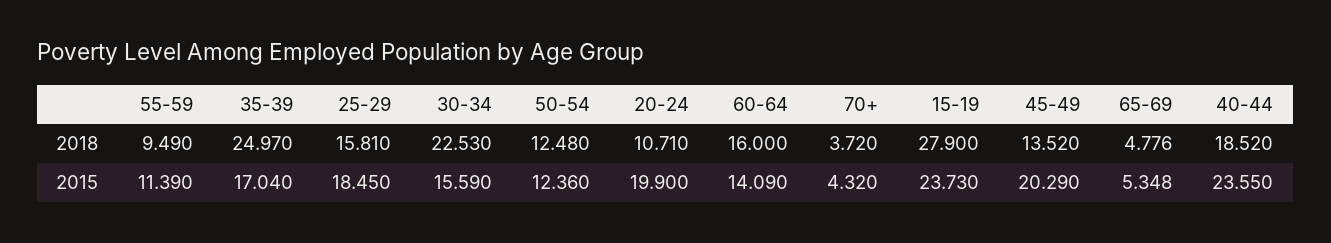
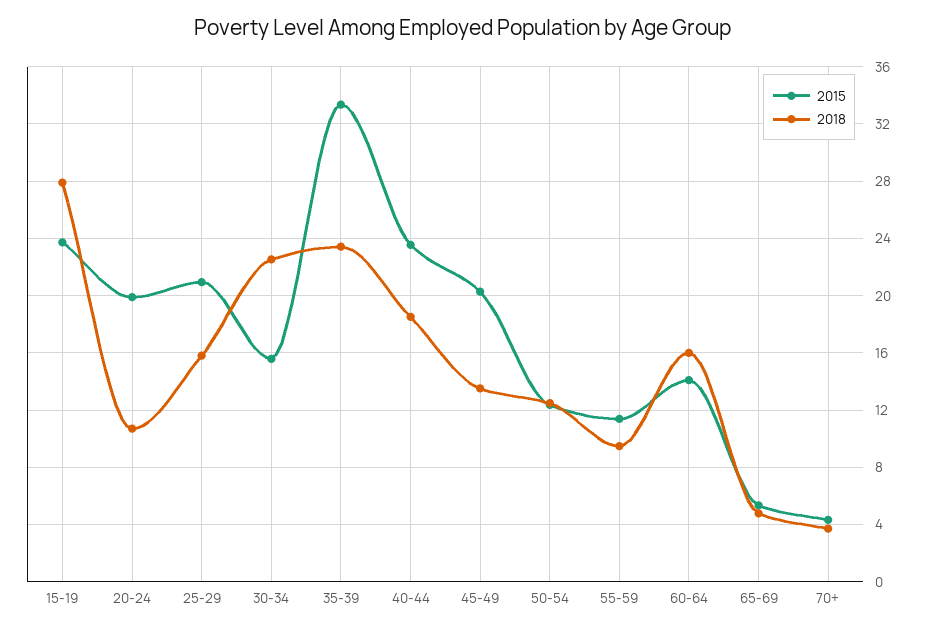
  {
    "2018": {
      "55-59": 9.49,
-     "35-39": 24.97,
+     "35-39": 23.5,
      "25-29": 15.81,
      "30-34": 22.53,
      "50-54": 12.48,
      "20-24": 10.71,
      "60-64": 16,
      "70+": 3.72,
      "15-19": 27.9,
      "45-49": 13.52,
      "65-69": 4.776,
      "40-44": 18.52
    },
    "2015": {
      "55-59": 11.39,
-     "35-39": 17.04,
+     "35-39": 33.5,
-     "25-29": 18.45,
+     "25-29": 21,
      "30-34": 15.59,
      "50-54": 12.36,
      "20-24": 19.9,
      "60-64": 14.09,
      "70+": 4.32,
      "15-19": 23.73,
      "45-49": 20.29,
      "65-69": 5.348,
      "40-44": 23.55
    }
  }

